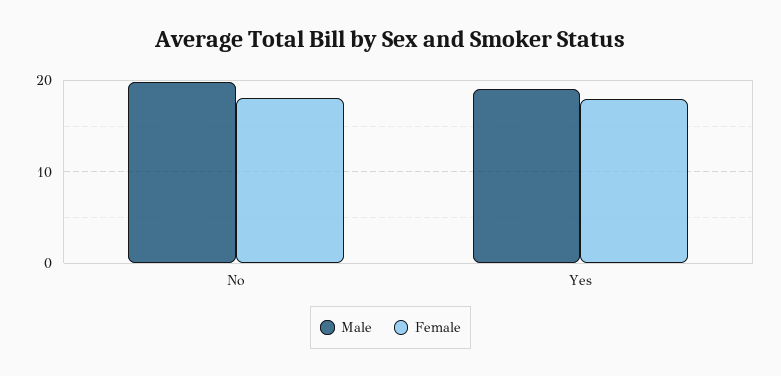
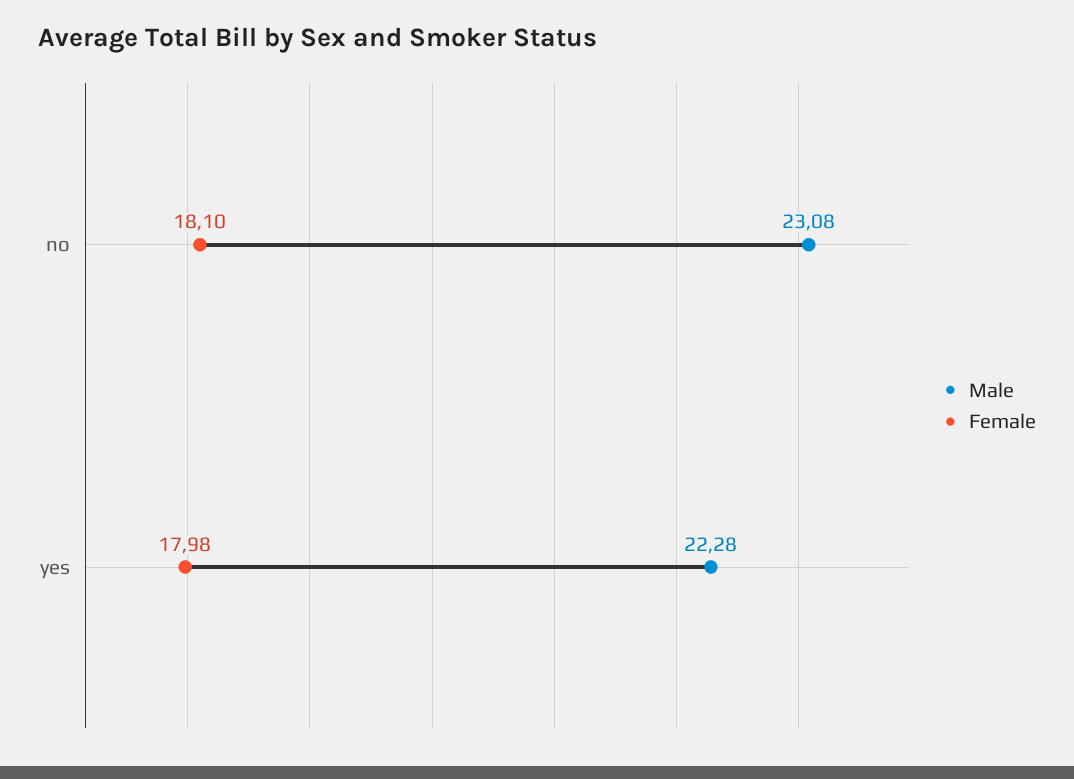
  {
    "Male": {
-     "No": 20,
+     "No": 23.08,
-     "Yes": 19
+     "Yes": 22.28
    },
    "Female": {
      "No": 18.1,
      "Yes": 17.98
    }
  }

